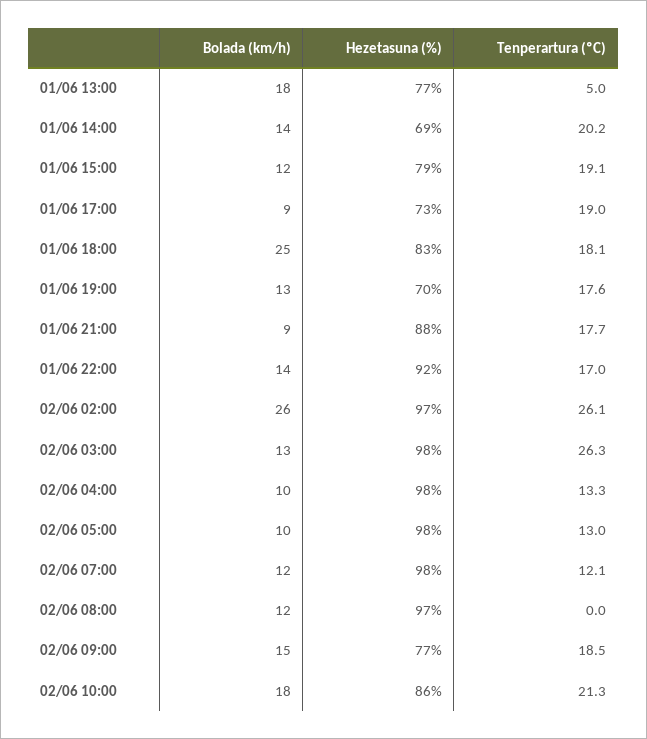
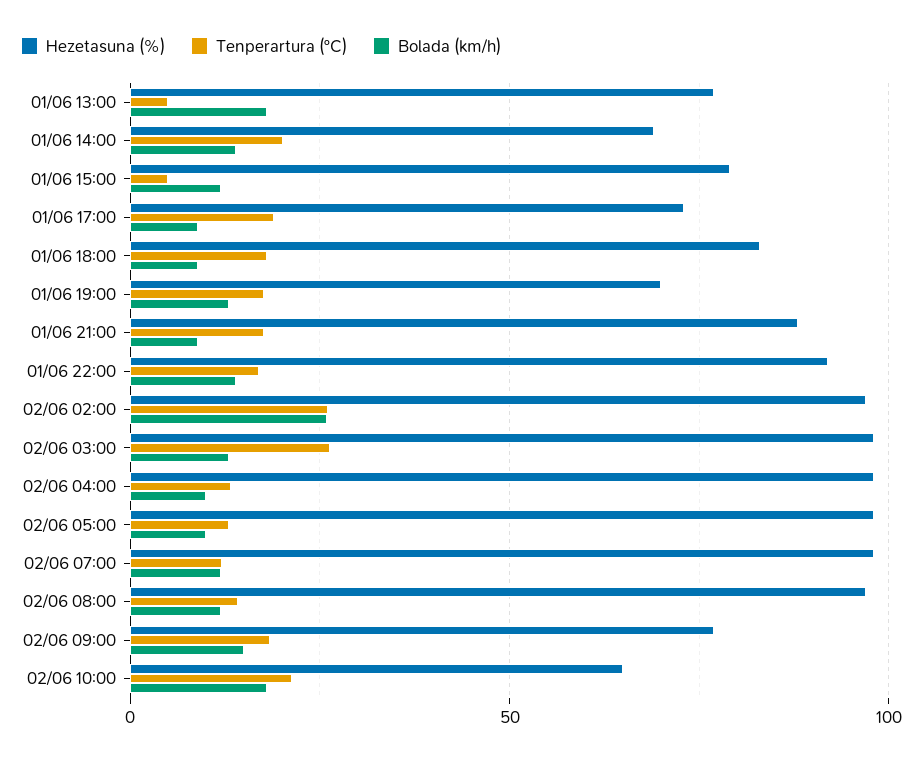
  {
    "Bolada (km/h)": {
      "01/06 13:00": 18,
      "01/06 14:00": 14,
      "01/06 15:00": 12,
      "01/06 17:00": 9,
-     "01/06 18:00": 25,
+     "01/06 18:00": 10,
      "01/06 19:00": 13,
      "01/06 21:00": 9,
      "01/06 22:00": 14,
      "02/06 02:00": 26,
      "02/06 03:00": 13,
      "02/06 04:00": 10,
      "02/06 05:00": 10,
      "02/06 07:00": 12,
      "02/06 08:00": 12,
      "02/06 09:00": 15,
      "02/06 10:00": 18
    },
    "Hezetasuna (%)": {
      "01/06 13:00": 77,
      "01/06 14:00": 69,
      "01/06 15:00": 79,
      "01/06 17:00": 73,
      "01/06 18:00": 83,
      "01/06 19:00": 70,
      "01/06 21:00": 88,
      "01/06 22:00": 92,
      "02/06 02:00": 97,
      "02/06 03:00": 98,
      "02/06 04:00": 98,
      "02/06 05:00": 98,
      "02/06 07:00": 98,
      "02/06 08:00": 97,
      "02/06 09:00": 77,
-     "02/06 10:00": 86
+     "02/06 10:00": 65
    },
    "Tenperartura (ºC)": {
      "01/06 13:00": 5,
      "01/06 14:00": 20.2,
-     "01/06 15:00": 19.1,
+     "01/06 15:00": 5,
      "01/06 17:00": 19,
      "01/06 18:00": 18.1,
      "01/06 19:00": 17.6,
      "01/06 21:00": 17.7,
      "01/06 22:00": 17,
      "02/06 02:00": 26.1,
      "02/06 03:00": 26.3,
      "02/06 04:00": 13.3,
      "02/06 05:00": 13,
      "02/06 07:00": 12.1,
-     "02/06 08:00": 0,
+     "02/06 08:00": 15,
      "02/06 09:00": 18.5,
      "02/06 10:00": 21.3
    }
  }

